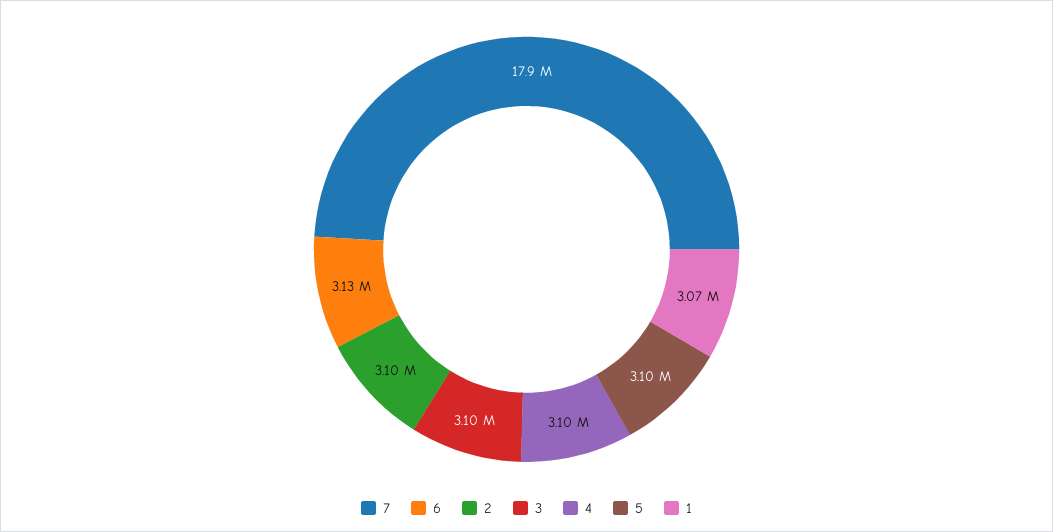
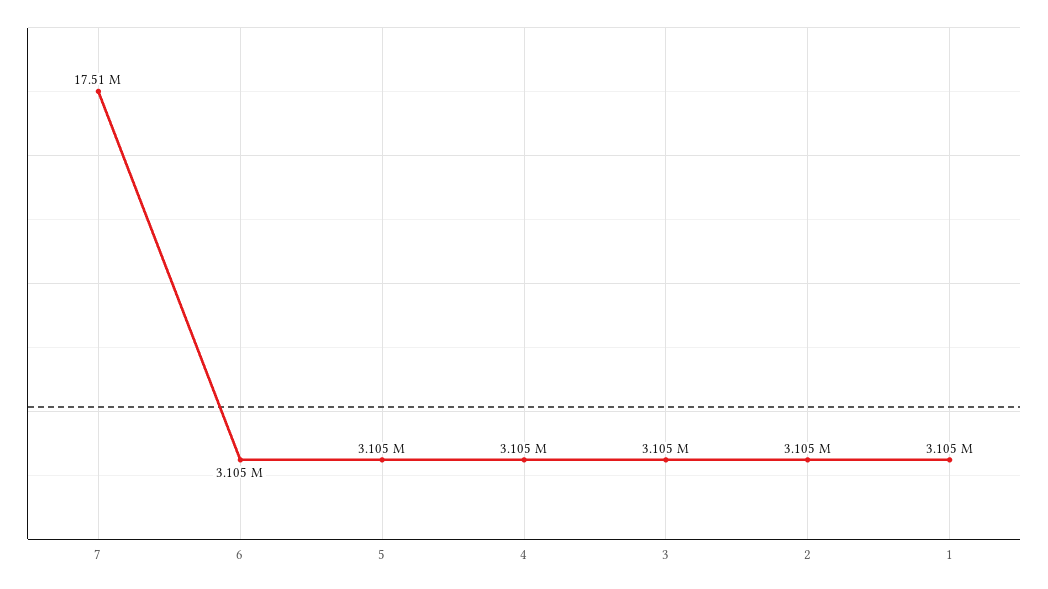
  {
-   "7": 17900000,
+   "7": 17510000,
-   "6": 3130000,
+   "6": 3105000,
    "2": 3105000,
    "3": 3105000,
    "4": 3105000,
    "5": 3105000,
-   "1": 3070000
+   "1": 3105000
  }

